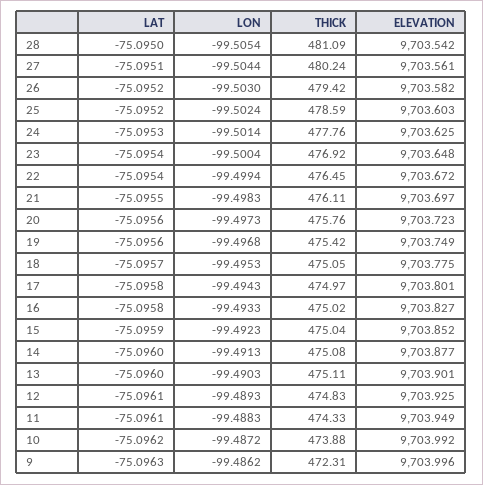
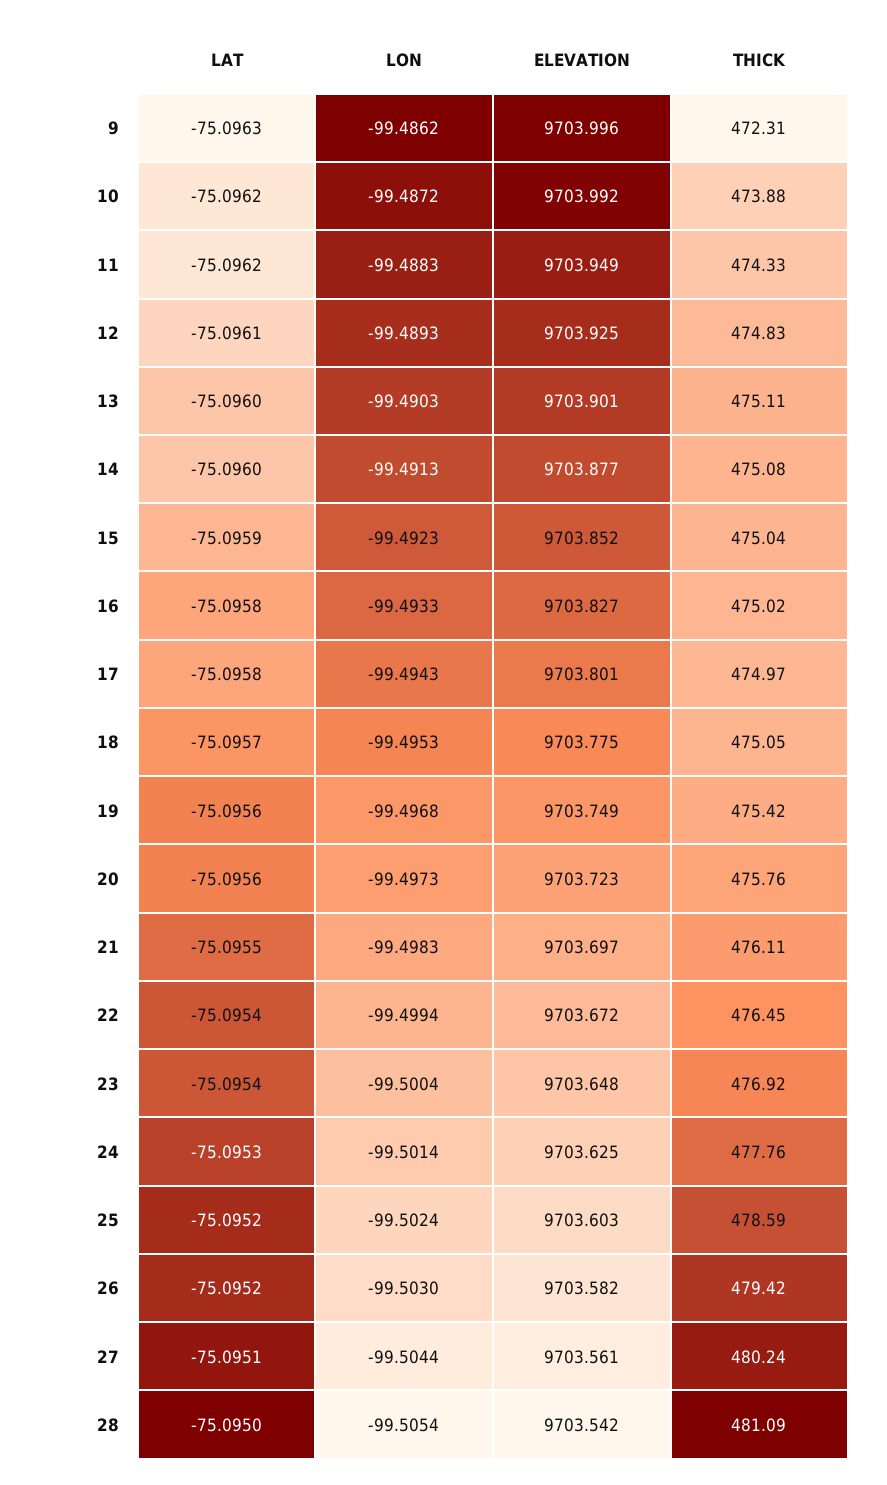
  {
    "LAT": {
      "28": -75.095,
      "27": -75.0951,
      "26": -75.0952,
      "25": -75.0952,
      "24": -75.0953,
      "23": -75.0954,
      "22": -75.0954,
      "21": -75.0955,
      "20": -75.0956,
      "19": -75.0956,
      "18": -75.0957,
      "17": -75.0958,
      "16": -75.0958,
      "15": -75.0959,
      "14": -75.096,
      "13": -75.096,
      "12": -75.0961,
-     "11": -75.0961,
+     "11": -75.0962,
      "10": -75.0962,
      "9": -75.0963
    },
    "LON": {
      "28": -99.5054,
      "27": -99.5044,
      "26": -99.503,
      "25": -99.5024,
      "24": -99.5014,
      "23": -99.5004,
      "22": -99.4994,
      "21": -99.4983,
      "20": -99.4973,
      "19": -99.4968,
      "18": -99.4953,
      "17": -99.4943,
      "16": -99.4933,
      "15": -99.4923,
      "14": -99.4913,
      "13": -99.4903,
      "12": -99.4893,
      "11": -99.4883,
      "10": -99.4872,
      "9": -99.4862
    },
    "THICK": {
      "28": 481.09,
      "27": 480.24,
      "26": 479.42,
      "25": 478.59,
      "24": 477.76,
      "23": 476.92,
      "22": 476.45,
      "21": 476.11,
      "20": 475.76,
      "19": 475.42,
      "18": 475.05,
      "17": 474.97,
      "16": 475.02,
      "15": 475.04,
      "14": 475.08,
      "13": 475.11,
      "12": 474.83,
      "11": 474.33,
      "10": 473.88,
      "9": 472.31
    },
    "ELEVATION": {
      "28": 9703.542,
      "27": 9703.561,
      "26": 9703.582,
      "25": 9703.603,
      "24": 9703.625,
      "23": 9703.648,
      "22": 9703.672,
      "21": 9703.697,
      "20": 9703.723,
      "19": 9703.749,
      "18": 9703.775,
      "17": 9703.801,
      "16": 9703.827,
      "15": 9703.852,
      "14": 9703.877,
      "13": 9703.901,
      "12": 9703.925,
      "11": 9703.949,
      "10": 9703.992,
      "9": 9703.996
    }
  }

